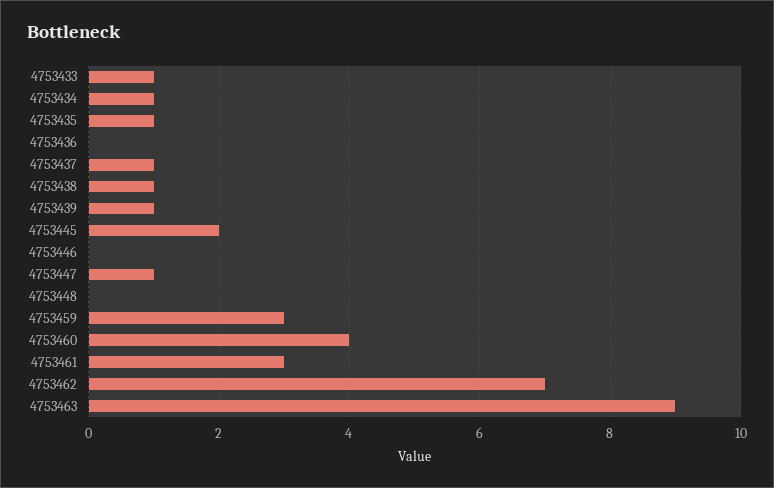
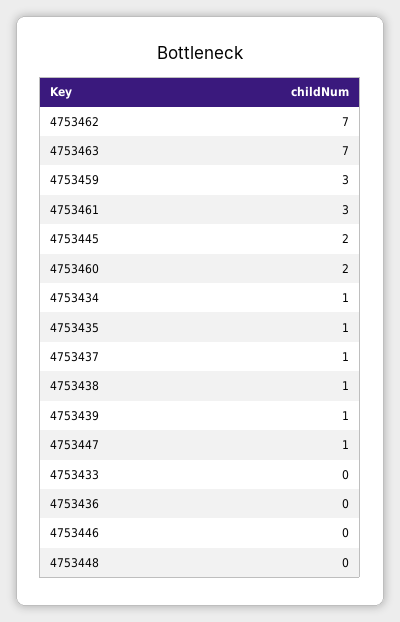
  {
-   "4753433": 1,
+   "4753433": 0,
    "4753434": 1,
    "4753435": 1,
    "4753436": 0,
    "4753437": 1,
    "4753438": 1,
    "4753439": 1,
    "4753445": 2,
    "4753446": 0,
    "4753447": 1,
    "4753448": 0,
    "4753459": 3,
-   "4753460": 4,
+   "4753460": 2,
    "4753461": 3,
    "4753462": 7,
-   "4753463": 9
+   "4753463": 7
  }

